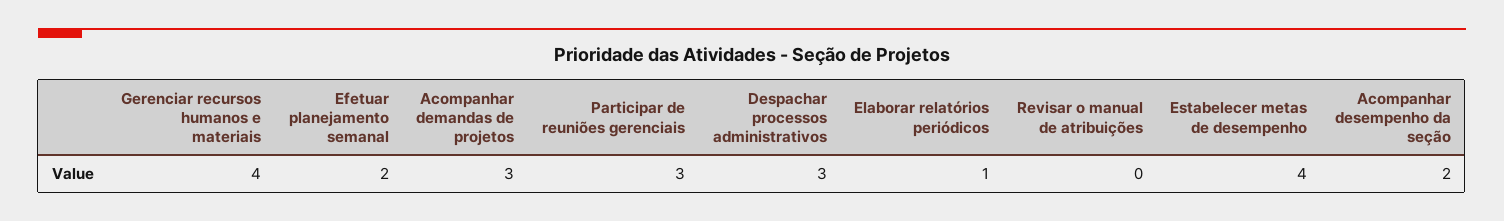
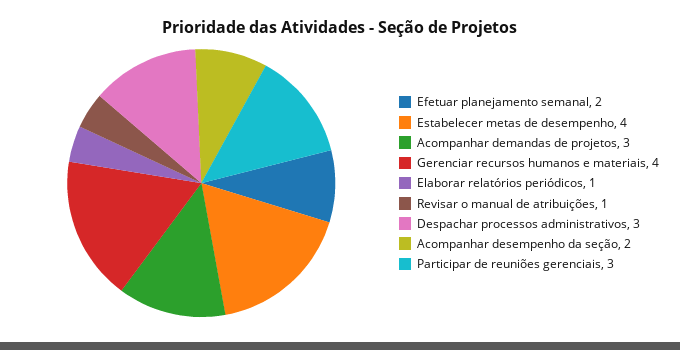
  {
    "Gerenciar recursos humanos e materiais": 4,
    "Efetuar planejamento semanal": 2,
    "Acompanhar demandas de projetos": 3,
    "Participar de reuniões gerenciais": 3,
    "Despachar processos administrativos": 3,
    "Elaborar relatórios periódicos": 1,
-   "Revisar o manual de atribuições": 0,
+   "Revisar o manual de atribuições": 1,
    "Estabelecer metas de desempenho": 4,
    "Acompanhar desempenho da seção": 2
  }

